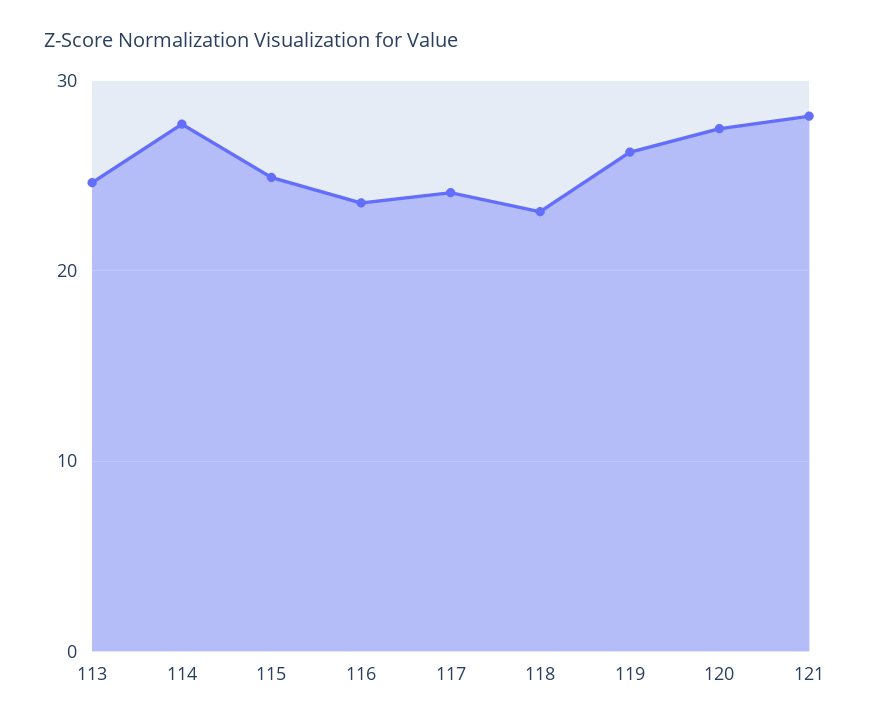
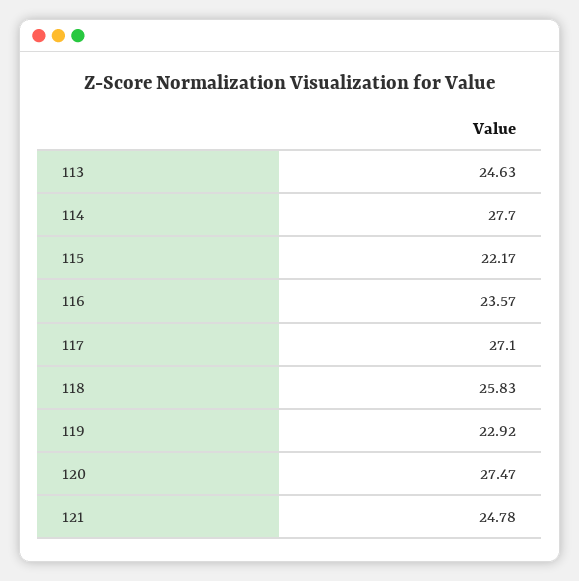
  {
    "113": 24.63,
    "114": 27.7,
-   "115": 25,
+   "115": 22.17,
    "116": 23.57,
-   "117": 24,
+   "117": 27.1,
-   "118": 23,
+   "118": 25.83,
-   "119": 26,
+   "119": 22.92,
    "120": 27.47,
-   "121": 28
+   "121": 24.78
  }

